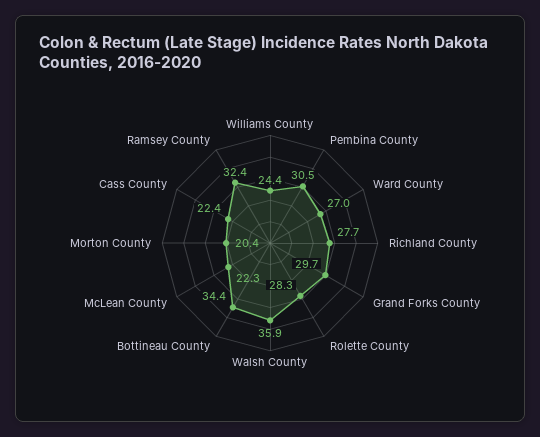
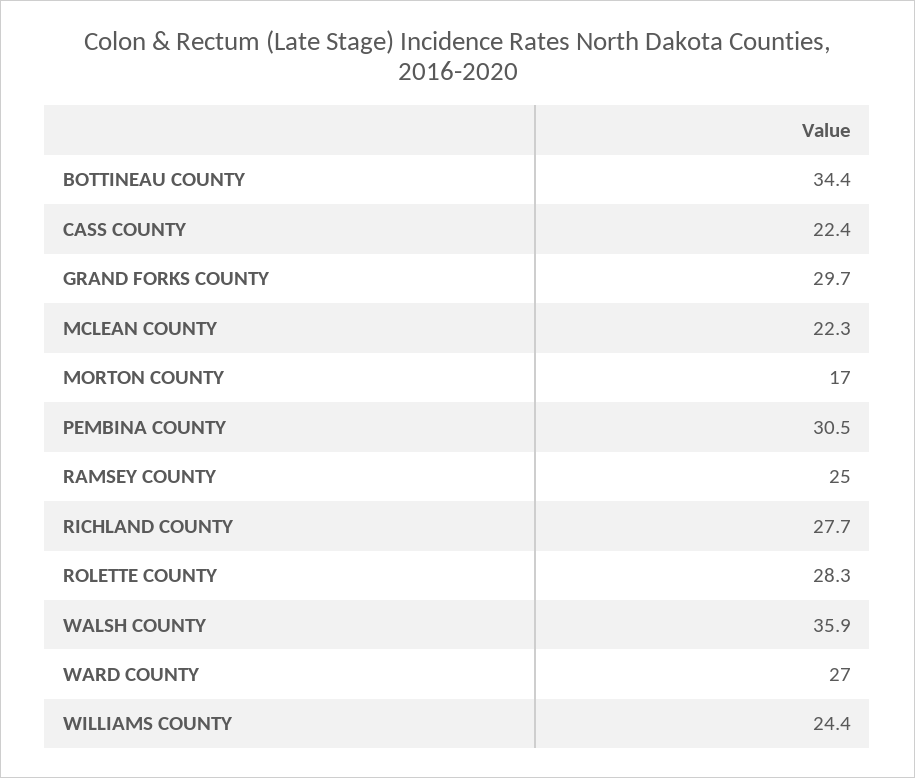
  {
    "Williams County": 24.4,
    "Pembina County": 30.5,
    "Ward County": 27,
    "Richland County": 27.7,
    "Grand Forks County": 29.7,
    "Rolette County": 28.3,
    "Walsh County": 35.9,
    "Bottineau County": 34.4,
    "McLean County": 22.3,
-   "Morton County": 20.4,
+   "Morton County": 17,
    "Cass County": 22.4,
-   "Ramsey County": 32.4
+   "Ramsey County": 25
  }

